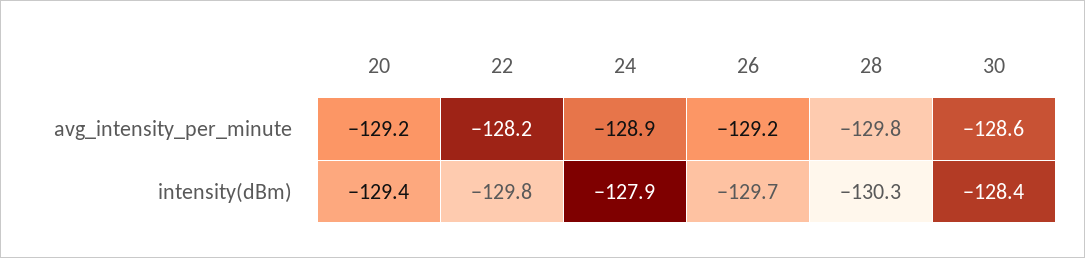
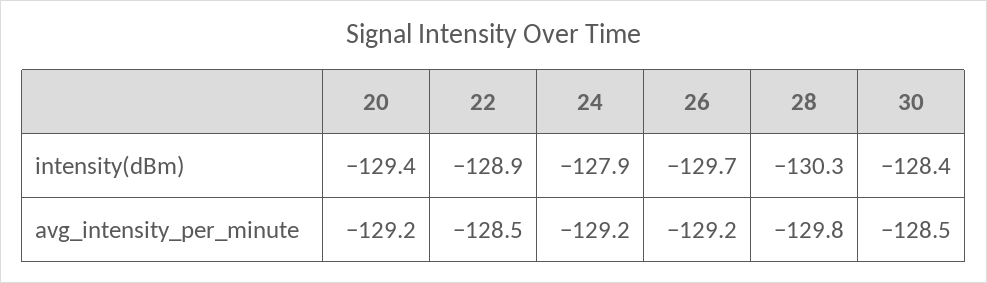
  {
    "20": {
      "avg_intensity_per_minute": -129.2,
      "intensity(dBm)": -129.4
    },
    "22": {
-     "avg_intensity_per_minute": -128.2,
+     "avg_intensity_per_minute": -128.5,
-     "intensity(dBm)": -129.8
+     "intensity(dBm)": -128.9
    },
    "24": {
-     "avg_intensity_per_minute": -128.9,
+     "avg_intensity_per_minute": -129.2,
      "intensity(dBm)": -127.9
    },
    "26": {
      "avg_intensity_per_minute": -129.2,
      "intensity(dBm)": -129.7
    },
    "28": {
      "avg_intensity_per_minute": -129.8,
      "intensity(dBm)": -130.3
    },
    "30": {
-     "avg_intensity_per_minute": -128.6,
+     "avg_intensity_per_minute": -128.5,
      "intensity(dBm)": -128.4
    }
  }

